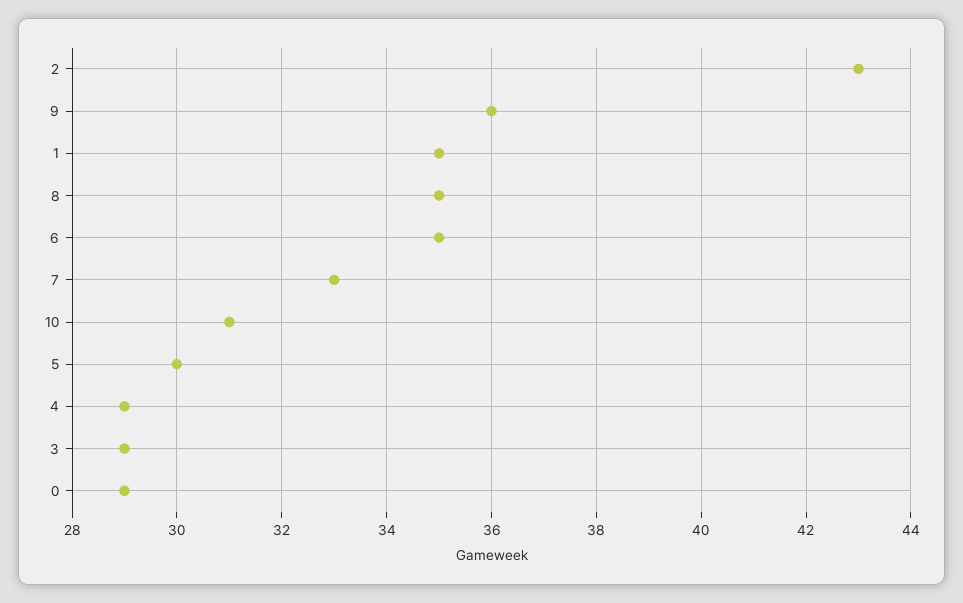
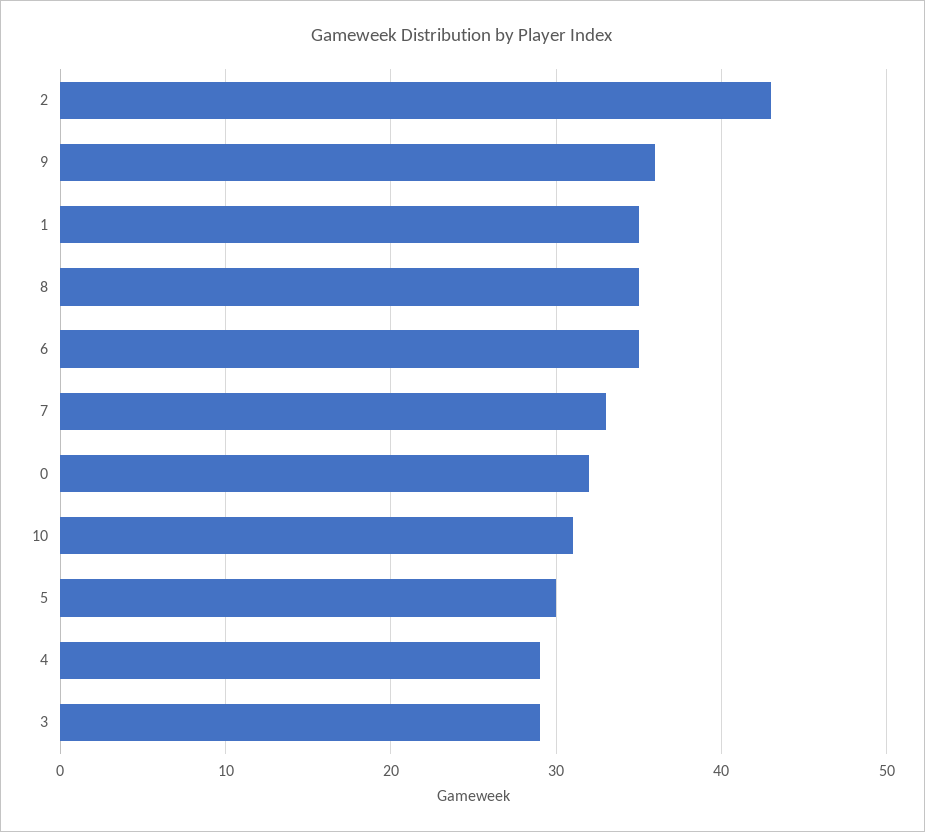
  {
    "2": 43,
    "9": 36,
    "1": 35,
    "8": 35,
    "6": 35,
    "7": 33,
    "10": 31,
    "5": 30,
    "4": 29,
    "3": 29,
-   "0": 29
+   "0": 32
  }

